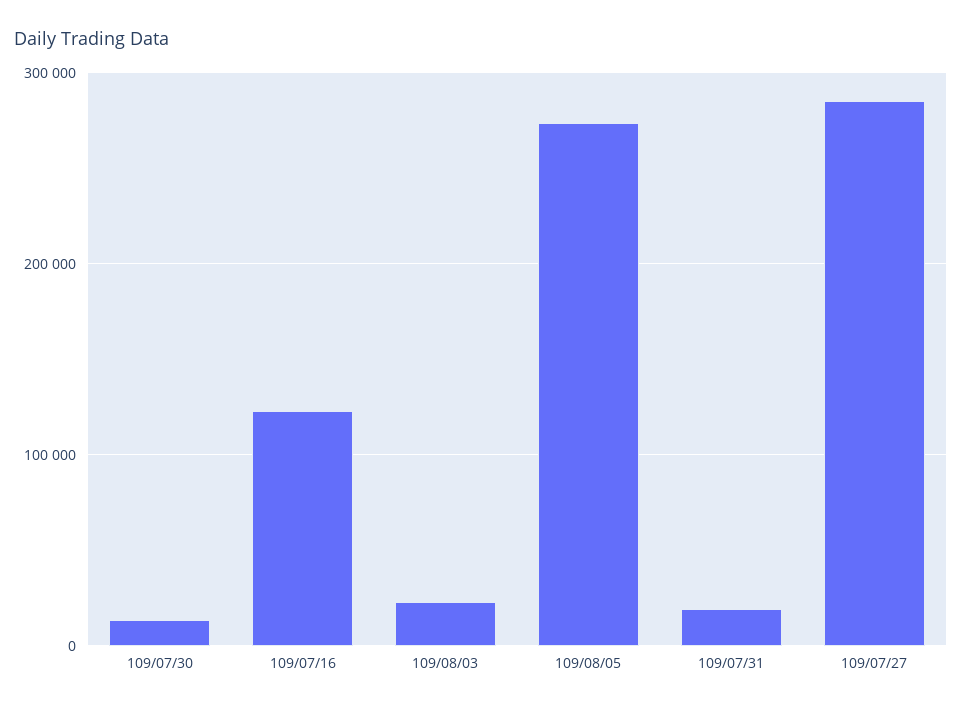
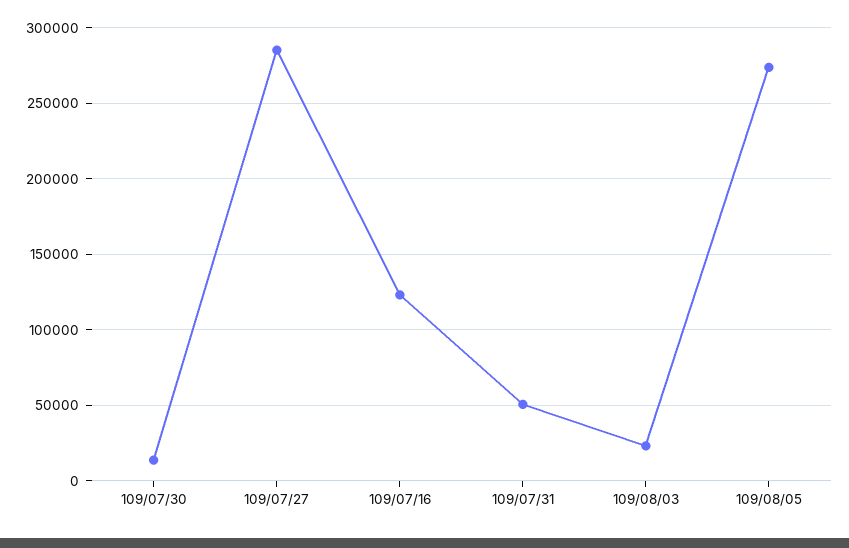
  {
    "109/07/30": 15000,
    "109/07/16": 125000,
    "109/08/03": 25000,
    "109/08/05": 275000,
-   "109/07/31": 20000,
+   "109/07/31": 50000,
    "109/07/27": 285000
  }

